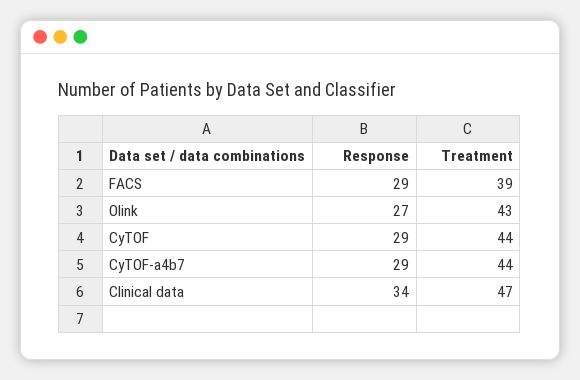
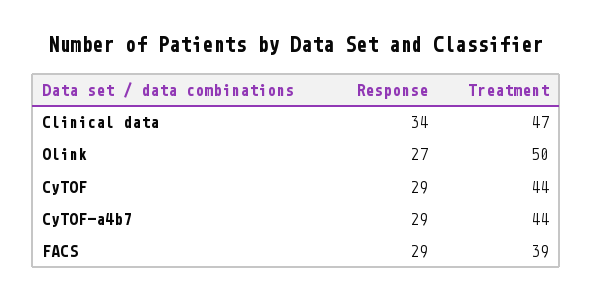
  {
    "Response": {
      "FACS": 29,
      "Olink": 27,
      "CyTOF": 29,
      "CyTOF-a4b7": 29,
      "Clinical data": 34
    },
    "Treatment": {
      "FACS": 39,
-     "Olink": 43,
+     "Olink": 50,
      "CyTOF": 44,
      "CyTOF-a4b7": 44,
      "Clinical data": 47
    }
  }

